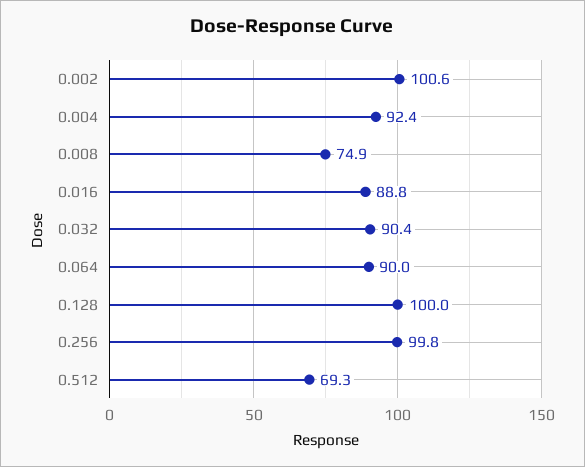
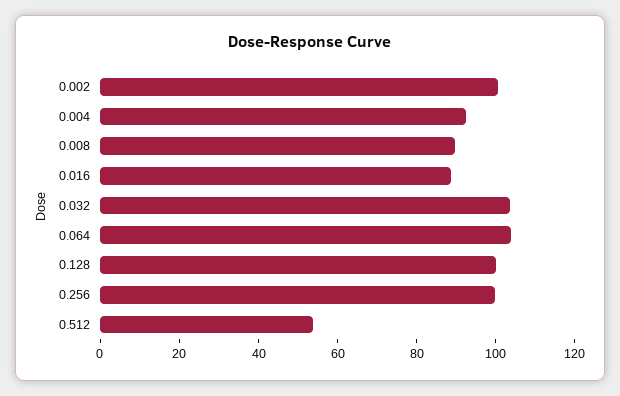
  {
    "0.002": 100.6,
    "0.004": 92.4,
-   "0.008": 74.9,
+   "0.008": 90,
    "0.016": 88.8,
-   "0.032": 90.4,
+   "0.032": 105,
-   "0.064": 90,
+   "0.064": 105,
    "0.128": 100,
    "0.256": 99.8,
-   "0.512": 69.3
+   "0.512": 55
  }

